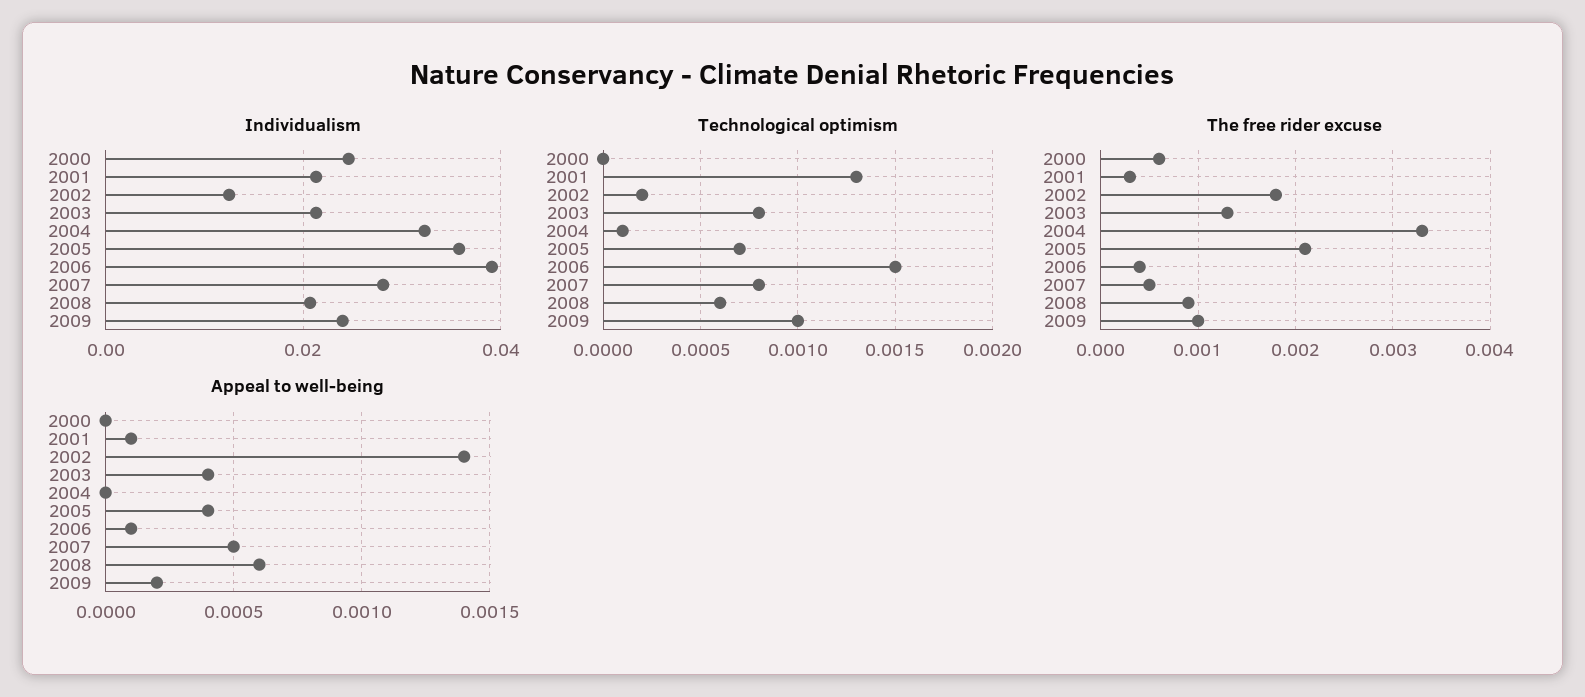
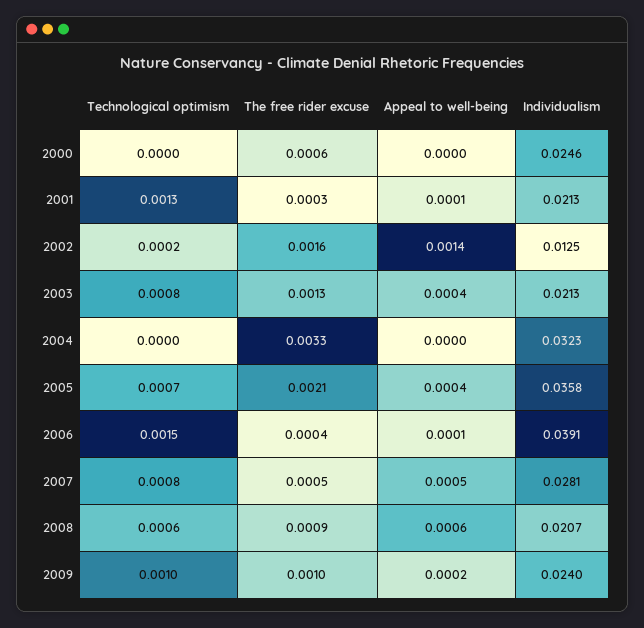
  {
    "Individualism": {
      "2000": 0.0246,
      "2001": 0.0213,
      "2002": 0.0125,
      "2003": 0.0213,
      "2004": 0.0323,
      "2005": 0.0358,
      "2006": 0.0391,
      "2007": 0.0281,
      "2008": 0.0207,
      "2009": 0.024
    },
    "Technological optimism": {
      "2000": 0,
      "2001": 0.0013,
      "2002": 0.0002,
      "2003": 0.0008,
-     "2004": 0.0001,
+     "2004": 0,
      "2005": 0.0007,
      "2006": 0.0015,
      "2007": 0.0008,
      "2008": 0.0006,
      "2009": 0.001
    },
    "The free rider excuse": {
      "2000": 0.0006,
      "2001": 0.0003,
-     "2002": 0.0018,
+     "2002": 0.0016,
      "2003": 0.0013,
      "2004": 0.0033,
      "2005": 0.0021,
      "2006": 0.0004,
      "2007": 0.0005,
      "2008": 0.0009,
      "2009": 0.001
    },
    "Appeal to well-being": {
      "2000": 0,
      "2001": 0.0001,
      "2002": 0.0014,
      "2003": 0.0004,
      "2004": 0,
      "2005": 0.0004,
      "2006": 0.0001,
      "2007": 0.0005,
      "2008": 0.0006,
      "2009": 0.0002
    }
  }

